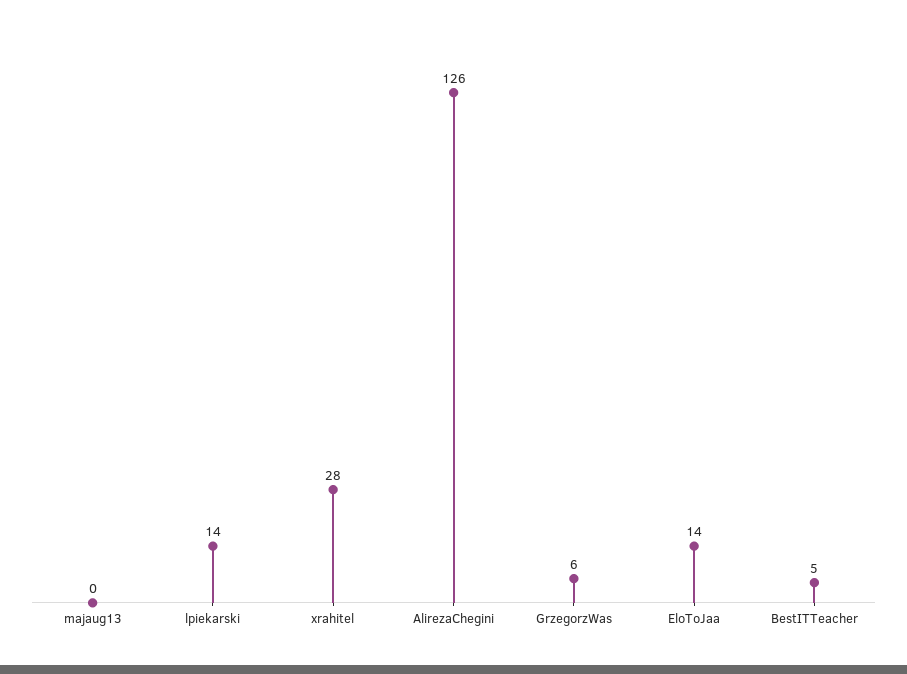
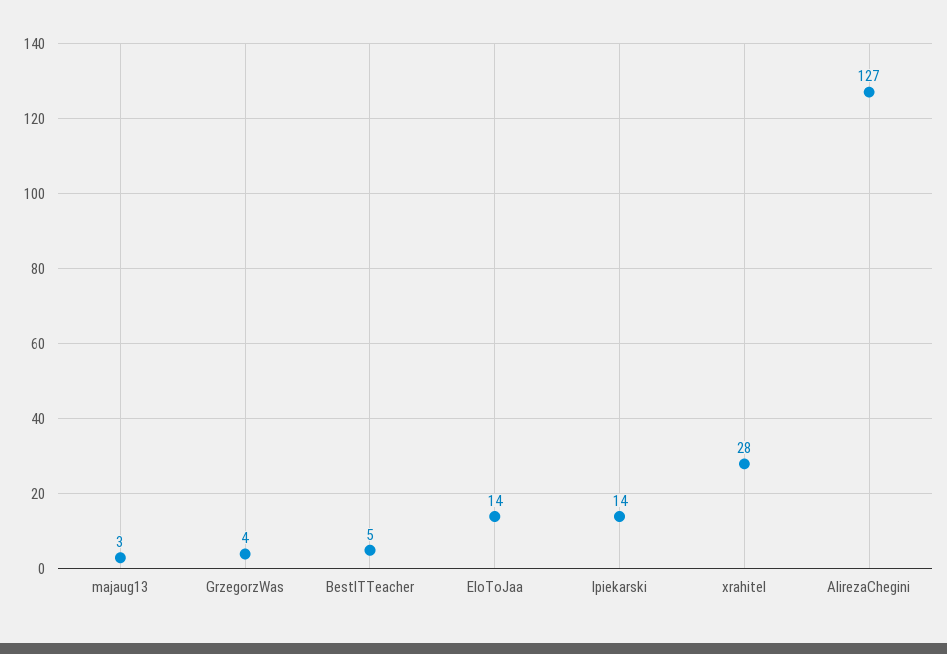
  {
-   "majaug13": 0,
+   "majaug13": 3,
    "lpiekarski": 14,
    "xrahitel": 28,
-   "AlirezaChegini": 126,
+   "AlirezaChegini": 127,
-   "GrzegorzWas": 6,
+   "GrzegorzWas": 4,
    "EloToJaa": 14,
    "BestITTeacher": 5
  }

